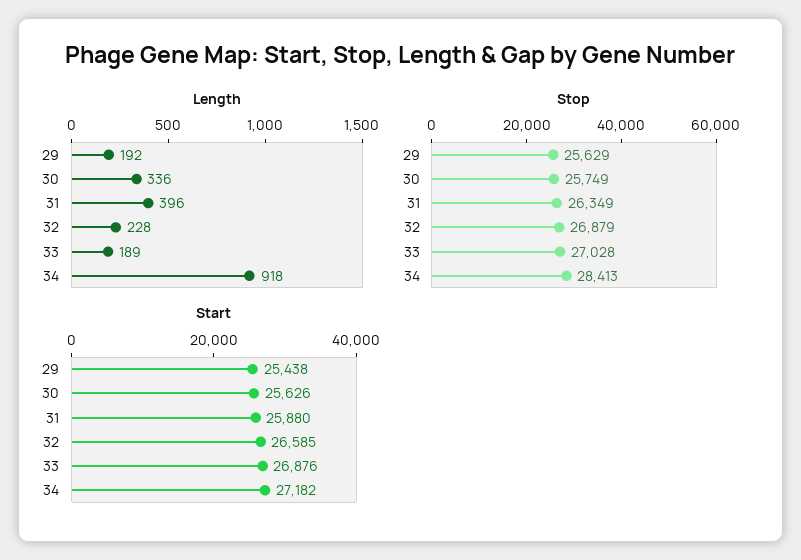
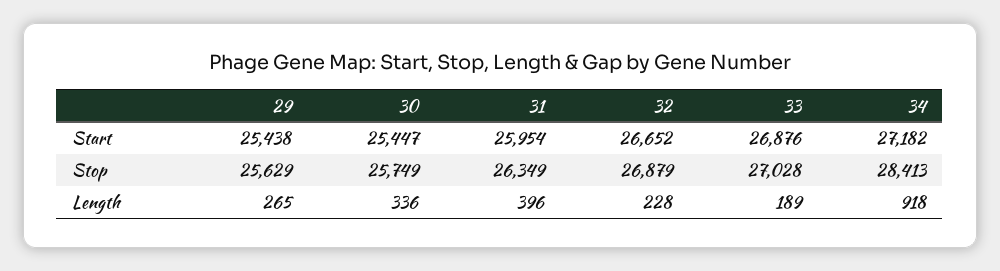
  {
    "Length": {
-     "29": 192,
+     "29": 265,
      "30": 336,
      "31": 396,
      "32": 228,
      "33": 189,
      "34": 918
    },
    "Stop": {
      "29": 25629,
      "30": 25749,
      "31": 26349,
      "32": 26879,
      "33": 27028,
      "34": 28413
    },
    "Start": {
      "29": 25438,
-     "30": 25626,
+     "30": 25447,
-     "31": 25880,
+     "31": 25954,
-     "32": 26585,
+     "32": 26652,
      "33": 26876,
      "34": 27182
    }
  }

